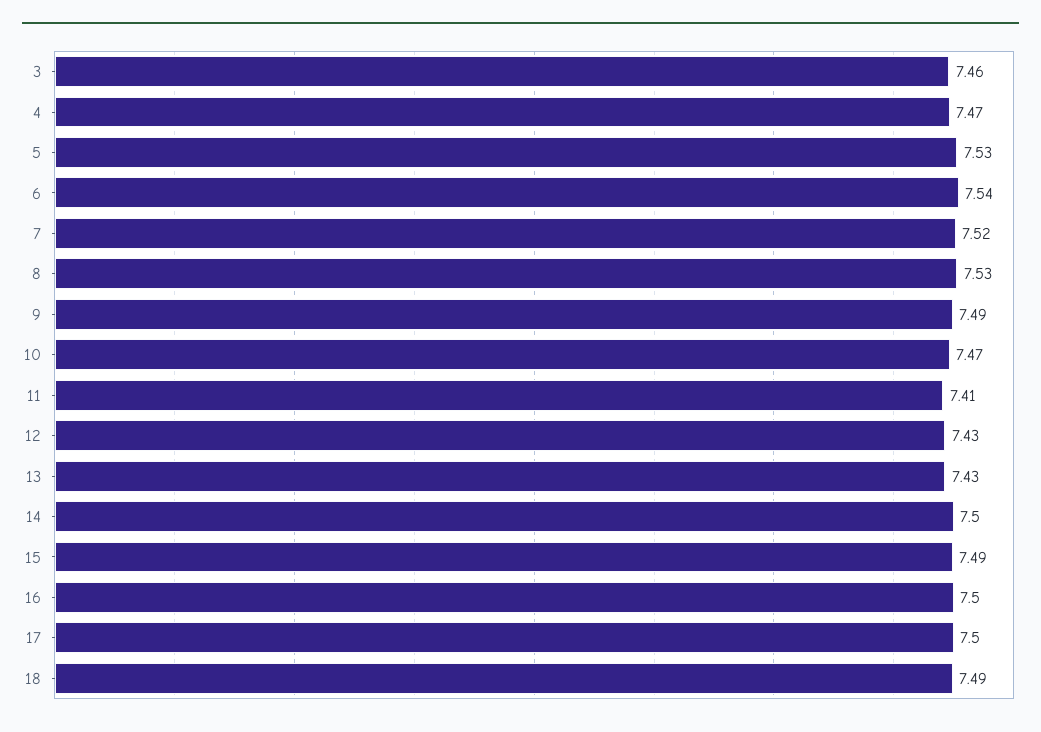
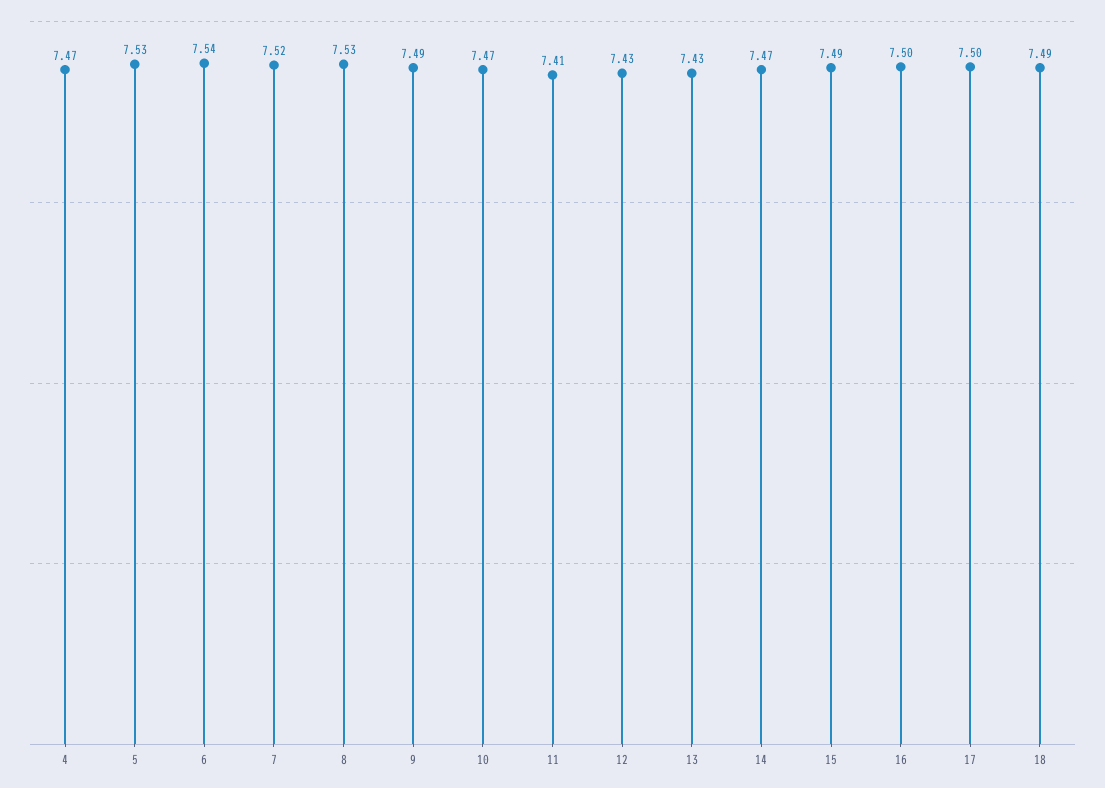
  {
-   "3": 7.46,
    "4": 7.47,
    "5": 7.53,
    "6": 7.54,
    "7": 7.52,
    "8": 7.53,
    "9": 7.49,
    "10": 7.47,
    "11": 7.41,
    "12": 7.43,
    "13": 7.43,
-   "14": 7.5,
+   "14": 7.47,
    "15": 7.49,
    "16": 7.5,
    "17": 7.5,
    "18": 7.49
  }

